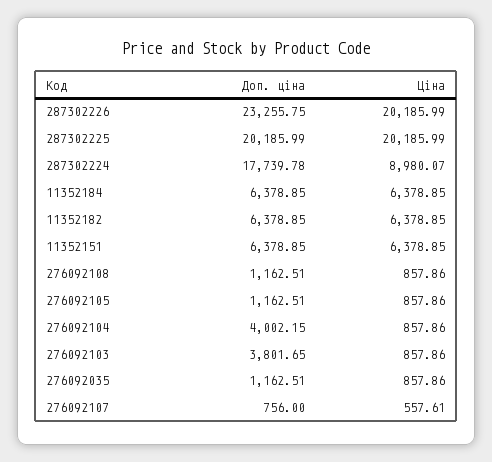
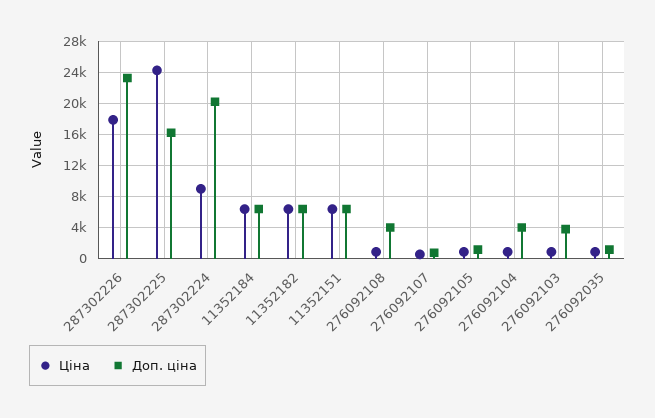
  {
    "Доп. ціна": {
      "287302226": 23255.75,
-     "287302225": 20185.99,
+     "287302225": 16000,
-     "287302224": 17739.78,
+     "287302224": 20000,
      "11352184": 6378.85,
      "11352182": 6378.85,
      "11352151": 6378.85,
-     "276092108": 1162.51,
+     "276092108": 4000,
      "276092105": 1162.51,
      "276092104": 4002.15,
      "276092103": 3801.65,
      "276092035": 1162.51,
      "276092107": 756
    },
    "Ціна": {
-     "287302226": 20185.99,
+     "287302226": 18000,
-     "287302225": 20185.99,
+     "287302225": 24000,
      "287302224": 8980.07,
      "11352184": 6378.85,
      "11352182": 6378.85,
      "11352151": 6378.85,
      "276092108": 857.86,
      "276092105": 857.86,
      "276092104": 857.86,
      "276092103": 857.86,
      "276092035": 857.86,
      "276092107": 557.61
    }
  }

